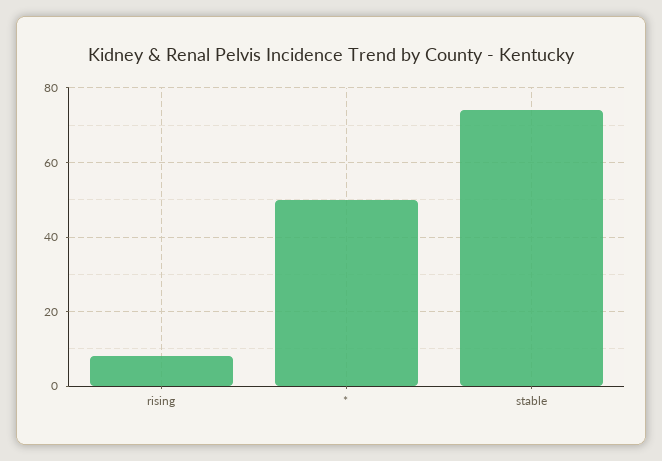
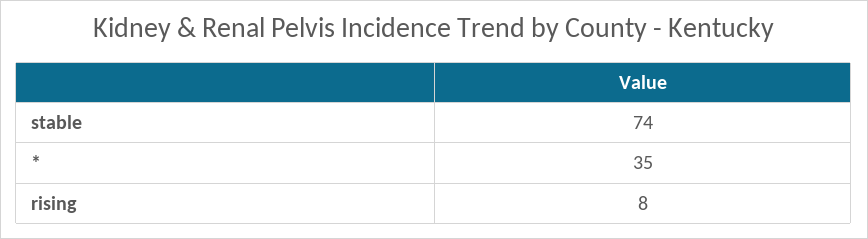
  {
    "rising": 8,
-   "*": 50,
+   "*": 35,
    "stable": 74
  }

